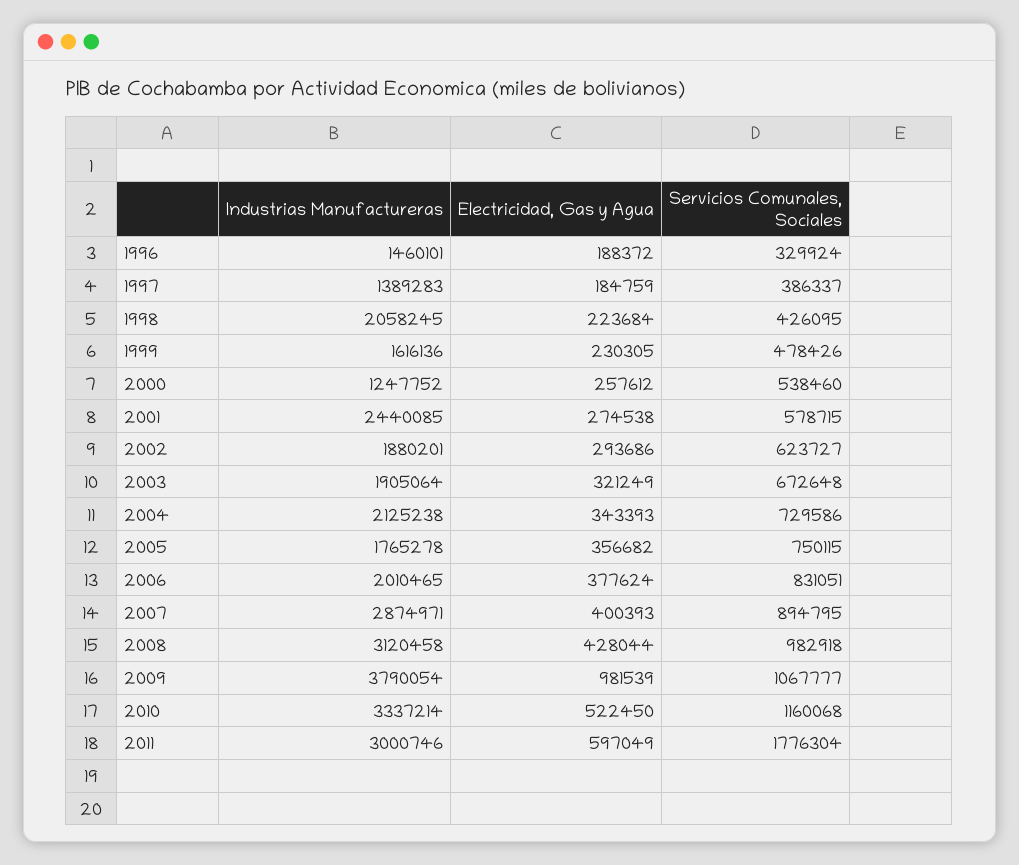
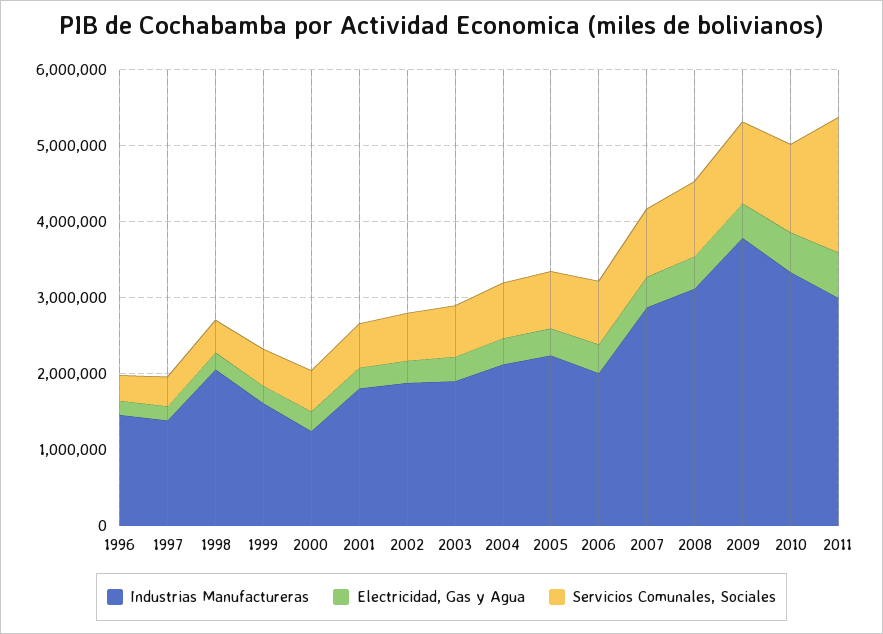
  {
    "Industrias Manufactureras": {
      "1996": 1460101,
      "1997": 1389283,
      "1998": 2058245,
      "1999": 1616136,
      "2000": 1247752,
-     "2001": 2440085,
+     "2001": 1800000,
      "2002": 1880201,
      "2003": 1905064,
      "2004": 2125238,
-     "2005": 1765278,
+     "2005": 2200000,
      "2006": 2010465,
      "2007": 2874971,
      "2008": 3120458,
      "2009": 3790054,
      "2010": 3337214,
      "2011": 3000746
    },
    "Electricidad, Gas y Agua": {
      "1996": 188372,
      "1997": 184759,
      "1998": 223684,
      "1999": 230305,
      "2000": 257612,
      "2001": 274538,
      "2002": 293686,
      "2003": 321249,
      "2004": 343393,
      "2005": 356682,
      "2006": 377624,
      "2007": 400393,
      "2008": 428044,
-     "2009": 981539,
+     "2009": 400000,
      "2010": 522450,
      "2011": 597049
    },
    "Servicios Comunales, Sociales": {
      "1996": 329924,
      "1997": 386337,
      "1998": 426095,
      "1999": 478426,
      "2000": 538460,
      "2001": 578715,
      "2002": 623727,
      "2003": 672648,
      "2004": 729586,
      "2005": 750115,
      "2006": 831051,
      "2007": 894795,
      "2008": 982918,
      "2009": 1067777,
      "2010": 1160068,
      "2011": 1776304
    }
  }

